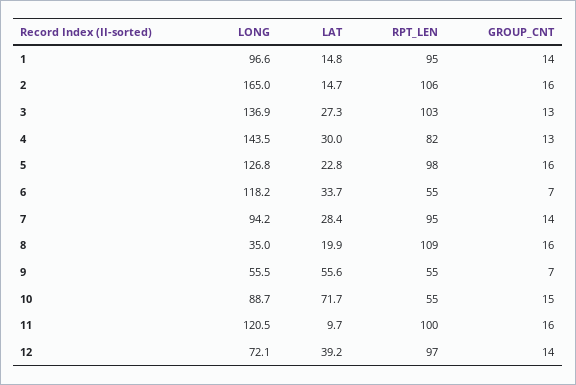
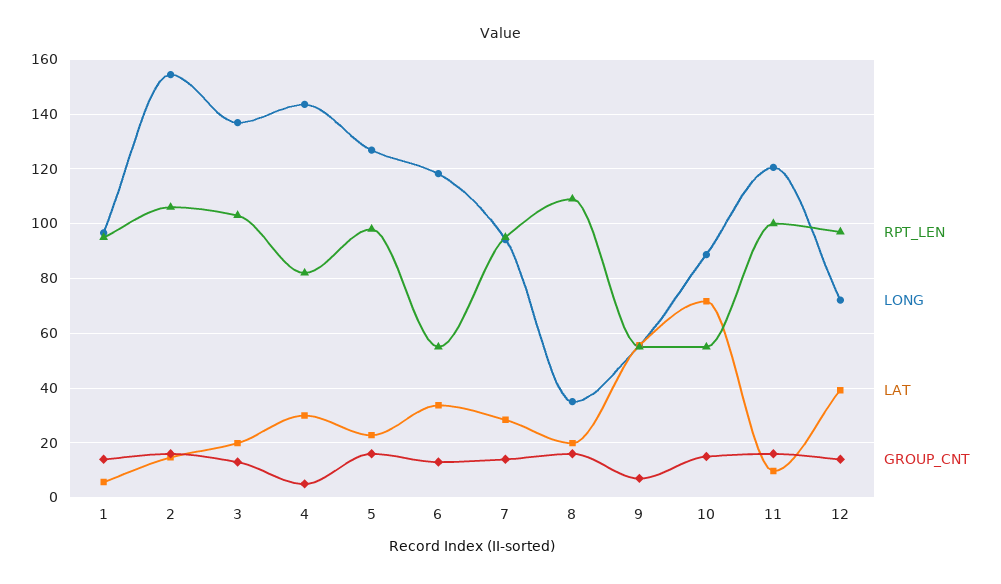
  {
    "LONG": {
      "1": 96.6,
-     "2": 165,
+     "2": 155,
      "3": 136.9,
      "4": 143.5,
      "5": 126.8,
      "6": 118.2,
      "7": 94.2,
      "8": 35,
      "9": 55.5,
      "10": 88.7,
      "11": 120.5,
      "12": 72.1
    },
    "LAT": {
-     "1": 14.8,
+     "1": 5,
      "2": 14.7,
-     "3": 27.3,
+     "3": 20,
      "4": 30,
      "5": 22.8,
      "6": 33.7,
      "7": 28.4,
      "8": 19.9,
      "9": 55.6,
      "10": 71.7,
      "11": 9.7,
      "12": 39.2
    },
    "RPT_LEN": {
      "1": 95,
      "2": 106,
      "3": 103,
      "4": 82,
      "5": 98,
      "6": 55,
      "7": 95,
      "8": 109,
      "9": 55,
      "10": 55,
      "11": 100,
      "12": 97
    },
    "GROUP_CNT": {
      "1": 14,
      "2": 16,
      "3": 13,
-     "4": 13,
+     "4": 5,
      "5": 16,
-     "6": 7,
+     "6": 12.5,
      "7": 14,
      "8": 16,
      "9": 7,
      "10": 15,
      "11": 16,
      "12": 14
    }
  }

